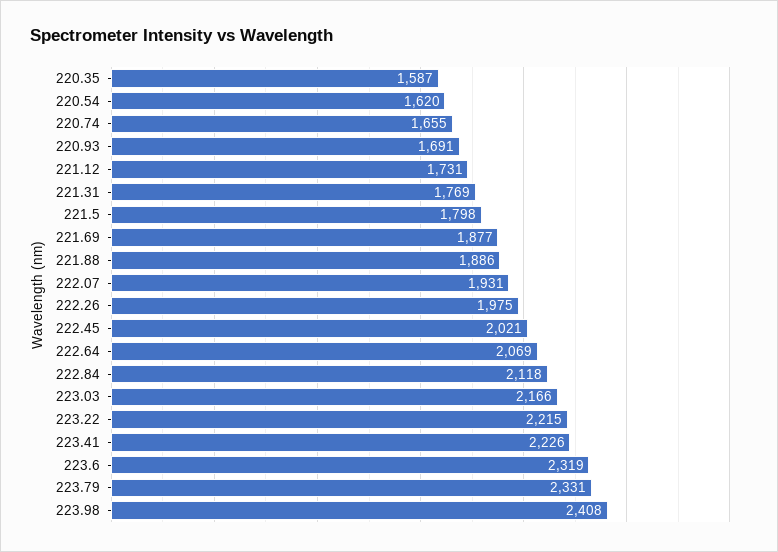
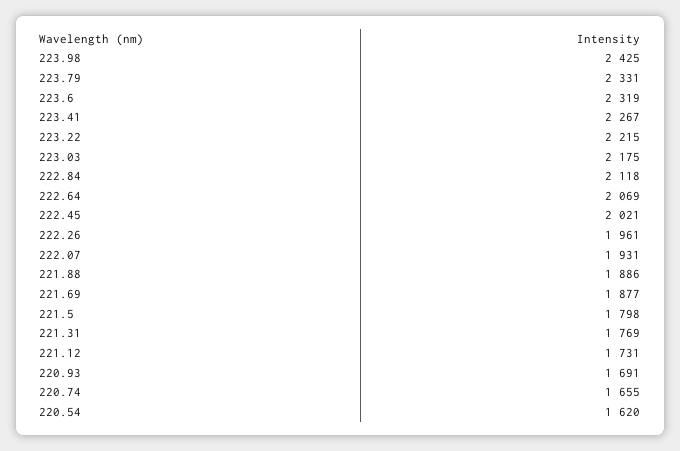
  {
-   "220.35": 1587,
    "220.54": 1620,
    "220.74": 1655,
    "220.93": 1691,
    "221.12": 1731,
    "221.31": 1769,
    "221.5": 1798,
    "221.69": 1877,
    "221.88": 1886,
    "222.07": 1931,
-   "222.26": 1975,
+   "222.26": 1961,
    "222.45": 2021,
    "222.64": 2069,
    "222.84": 2118,
-   "223.03": 2166,
+   "223.03": 2175,
    "223.22": 2215,
-   "223.41": 2226,
+   "223.41": 2267,
    "223.6": 2319,
    "223.79": 2331,
-   "223.98": 2408
+   "223.98": 2425
  }

